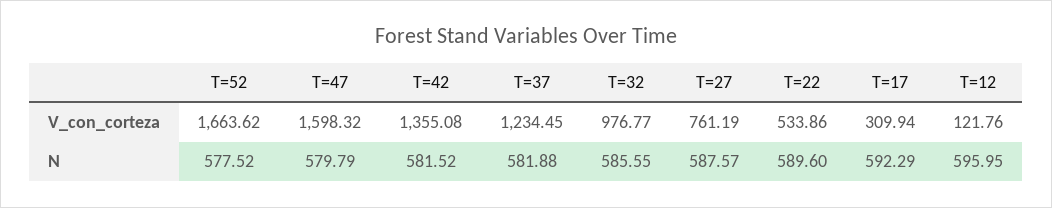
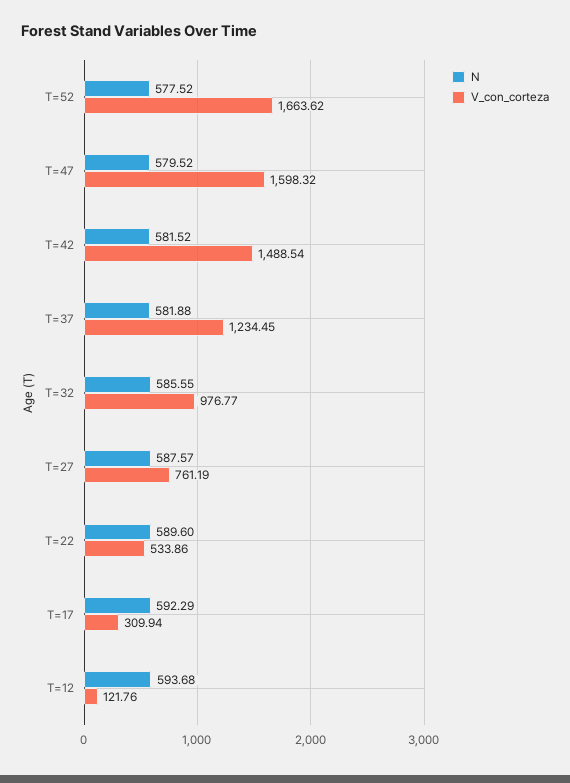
  {
    "V_con_corteza": {
      "T=52": 1663.62,
      "T=47": 1598.32,
-     "T=42": 1355.08,
+     "T=42": 1488.54,
      "T=37": 1234.45,
      "T=32": 976.77,
      "T=27": 761.19,
      "T=22": 533.86,
      "T=17": 309.94,
      "T=12": 121.76
    },
    "N": {
      "T=52": 577.52,
-     "T=47": 579.79,
+     "T=47": 579.52,
      "T=42": 581.52,
      "T=37": 581.88,
      "T=32": 585.55,
      "T=27": 587.57,
      "T=22": 589.6,
      "T=17": 592.29,
-     "T=12": 595.95
+     "T=12": 593.68
    }
  }

